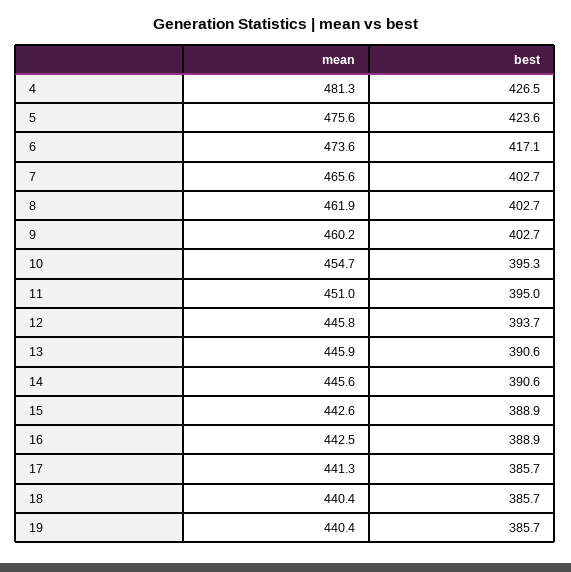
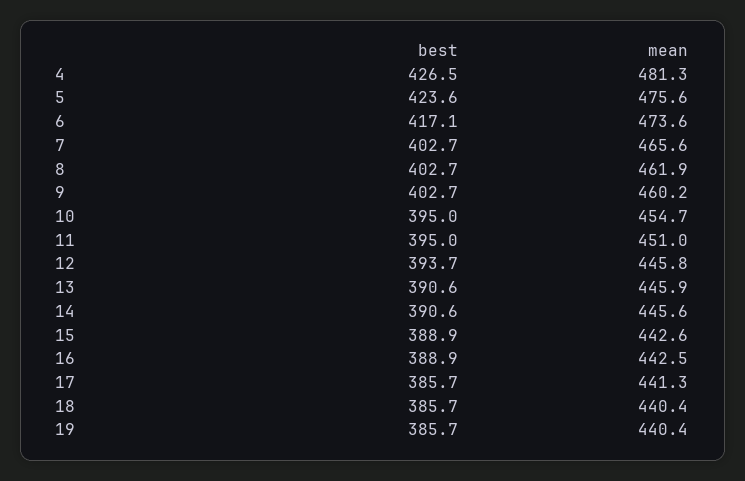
  {
    "mean": {
      "4": 481.3,
      "5": 475.6,
      "6": 473.6,
      "7": 465.6,
      "8": 461.9,
      "9": 460.2,
      "10": 454.7,
      "11": 451,
      "12": 445.8,
      "13": 445.9,
      "14": 445.6,
      "15": 442.6,
      "16": 442.5,
      "17": 441.3,
      "18": 440.4,
      "19": 440.4
    },
    "best": {
      "4": 426.5,
      "5": 423.6,
      "6": 417.1,
      "7": 402.7,
      "8": 402.7,
      "9": 402.7,
-     "10": 395.3,
+     "10": 395,
      "11": 395,
      "12": 393.7,
      "13": 390.6,
      "14": 390.6,
      "15": 388.9,
      "16": 388.9,
      "17": 385.7,
      "18": 385.7,
      "19": 385.7
    }
  }

